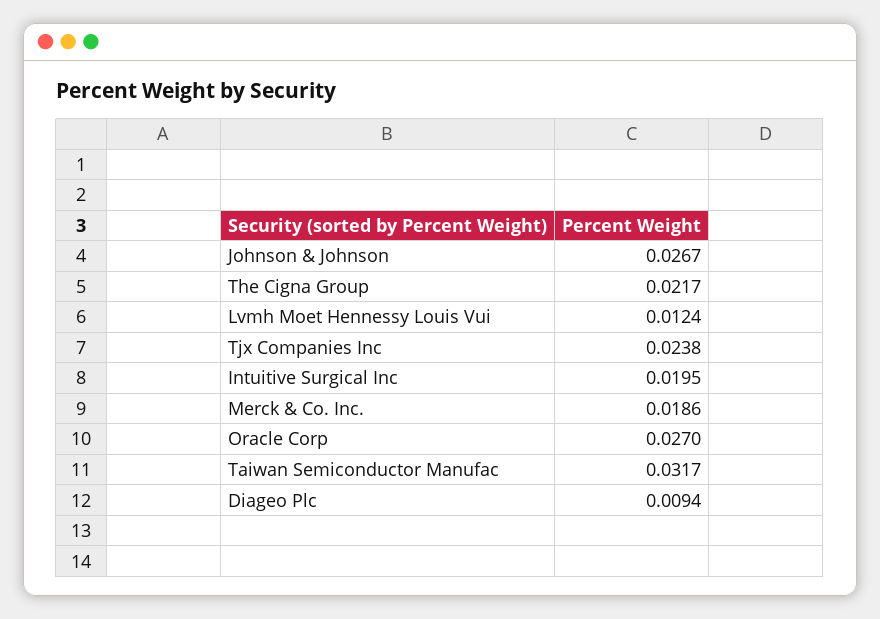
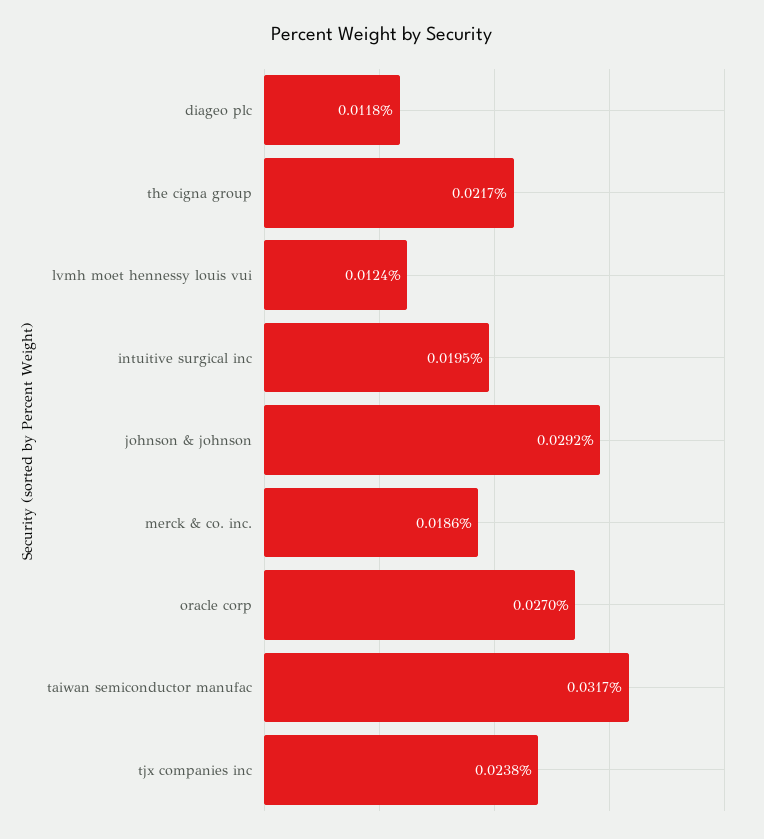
  {
-   "Johnson & Johnson": 0.0267,
+   "Johnson & Johnson": 0.0292,
    "The Cigna Group": 0.0217,
    "Lvmh Moet Hennessy Louis Vui": 0.0124,
    "Tjx Companies Inc": 0.0238,
    "Intuitive Surgical Inc": 0.0195,
    "Merck & Co. Inc.": 0.0186,
    "Oracle Corp": 0.027,
    "Taiwan Semiconductor Manufac": 0.0317,
-   "Diageo Plc": 0.0094
+   "Diageo Plc": 0.0118
  }

